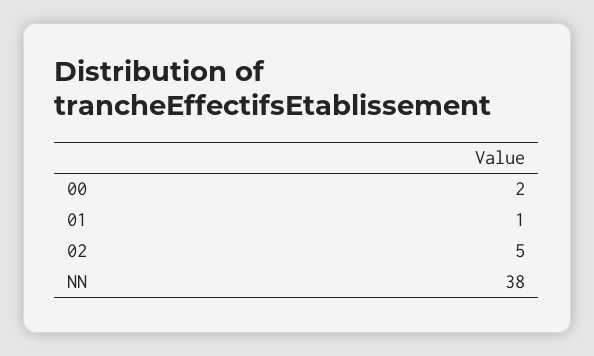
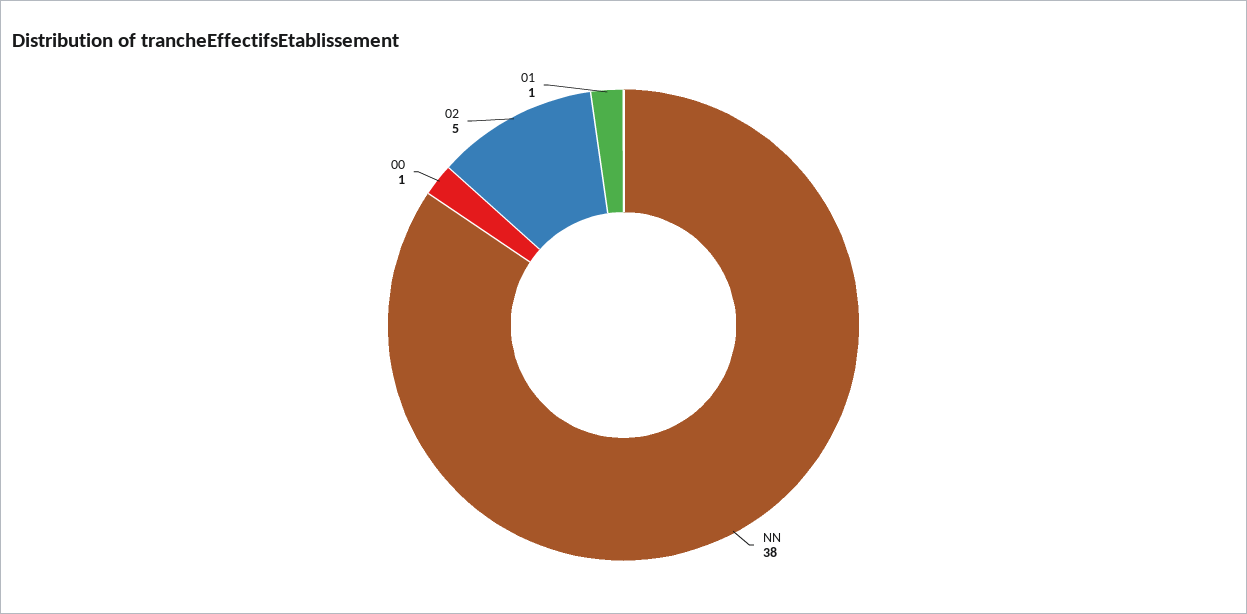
  {
-   "00": 2,
+   "00": 1,
    "01": 1,
    "02": 5,
    "NN": 38
  }

